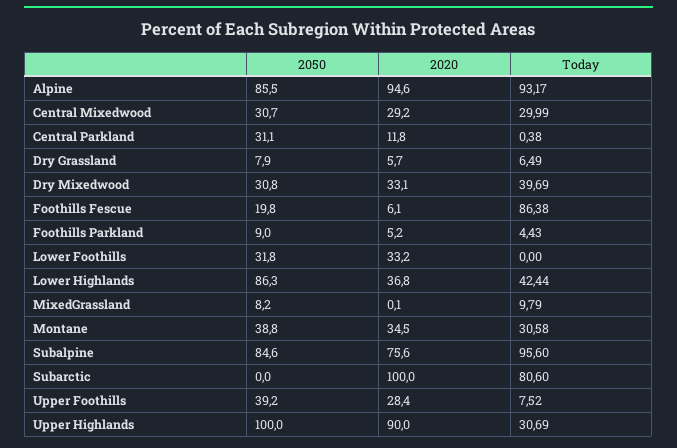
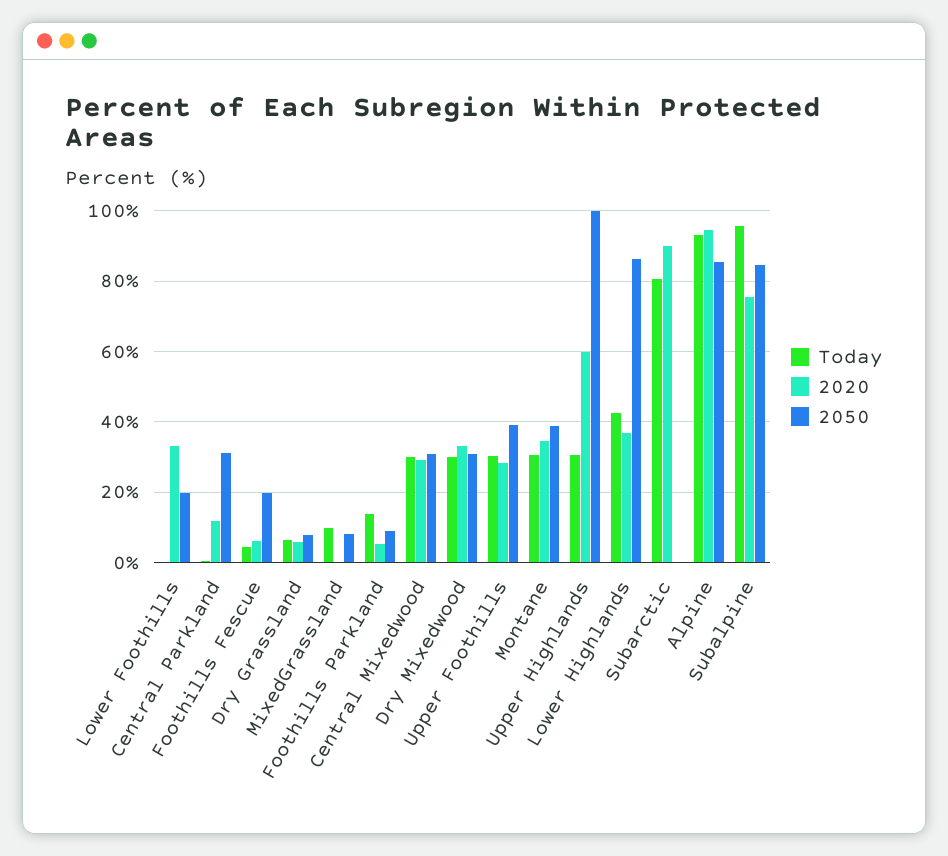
  {
    "2050": {
      "Alpine": 85.5,
      "Central Mixedwood": 30.7,
      "Central Parkland": 31.1,
      "Dry Grassland": 7.9,
      "Dry Mixedwood": 30.8,
      "Foothills Fescue": 19.8,
      "Foothills Parkland": 9,
-     "Lower Foothills": 31.8,
+     "Lower Foothills": 20,
      "Lower Highlands": 86.3,
      "MixedGrassland": 8.2,
      "Montane": 38.8,
      "Subalpine": 84.6,
      "Subarctic": 0,
      "Upper Foothills": 39.2,
      "Upper Highlands": 100
    },
    "2020": {
      "Alpine": 94.6,
      "Central Mixedwood": 29.2,
      "Central Parkland": 11.8,
      "Dry Grassland": 5.7,
      "Dry Mixedwood": 33.1,
      "Foothills Fescue": 6.1,
      "Foothills Parkland": 5.2,
      "Lower Foothills": 33.2,
      "Lower Highlands": 36.8,
      "MixedGrassland": 0.1,
      "Montane": 34.5,
      "Subalpine": 75.6,
-     "Subarctic": 100,
+     "Subarctic": 90,
      "Upper Foothills": 28.4,
-     "Upper Highlands": 90
+     "Upper Highlands": 60
    },
    "Today": {
      "Alpine": 93.17,
      "Central Mixedwood": 29.99,
      "Central Parkland": 0.38,
      "Dry Grassland": 6.49,
-     "Dry Mixedwood": 39.69,
+     "Dry Mixedwood": 30,
-     "Foothills Fescue": 86.38,
+     "Foothills Fescue": 4,
-     "Foothills Parkland": 4.43,
+     "Foothills Parkland": 14,
      "Lower Foothills": 0,
      "Lower Highlands": 42.44,
      "MixedGrassland": 9.79,
      "Montane": 30.58,
      "Subalpine": 95.6,
      "Subarctic": 80.6,
-     "Upper Foothills": 7.52,
+     "Upper Foothills": 30,
      "Upper Highlands": 30.69
    }
  }

